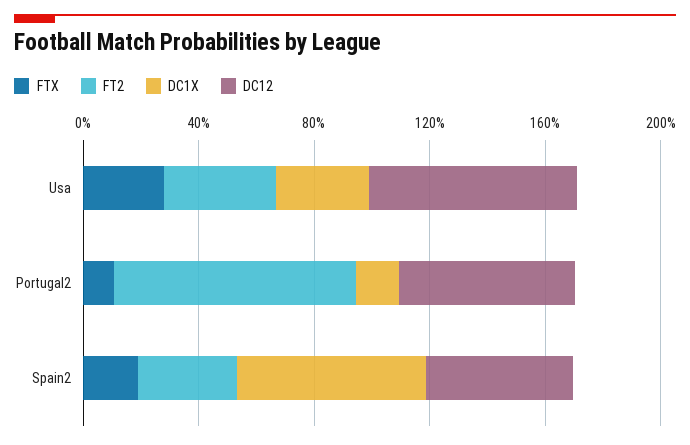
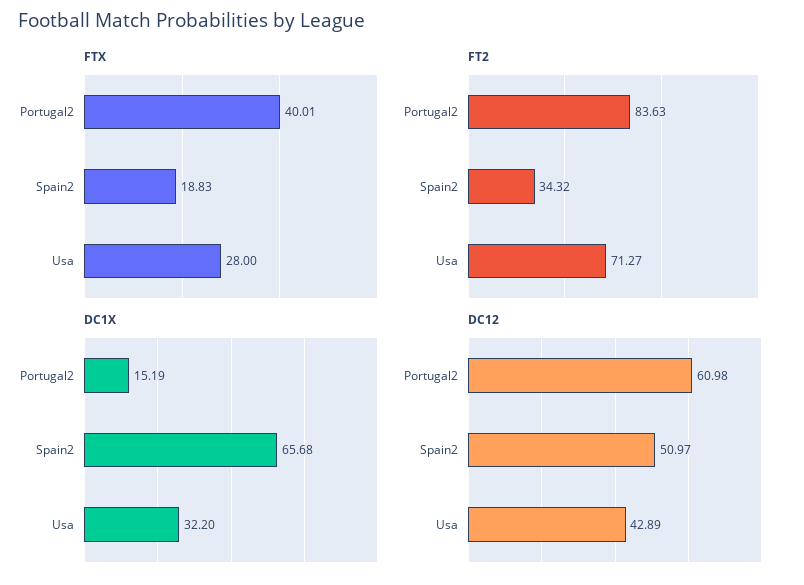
  {
    "FTX": {
      "Usa": 28,
-     "Portugal2": 10,
+     "Portugal2": 40.01,
      "Spain2": 18.83
    },
    "FT2": {
-     "Usa": 40,
+     "Usa": 71.27,
      "Portugal2": 83.63,
      "Spain2": 34.32
    },
    "DC1X": {
      "Usa": 32.2,
      "Portugal2": 15.19,
      "Spain2": 65.68
    },
    "DC12": {
-     "Usa": 70,
+     "Usa": 42.89,
      "Portugal2": 60.98,
      "Spain2": 50.97
    }
  }

